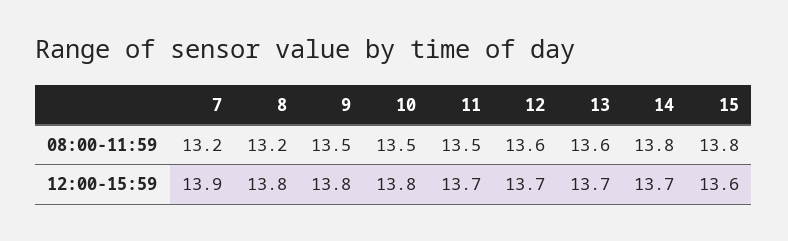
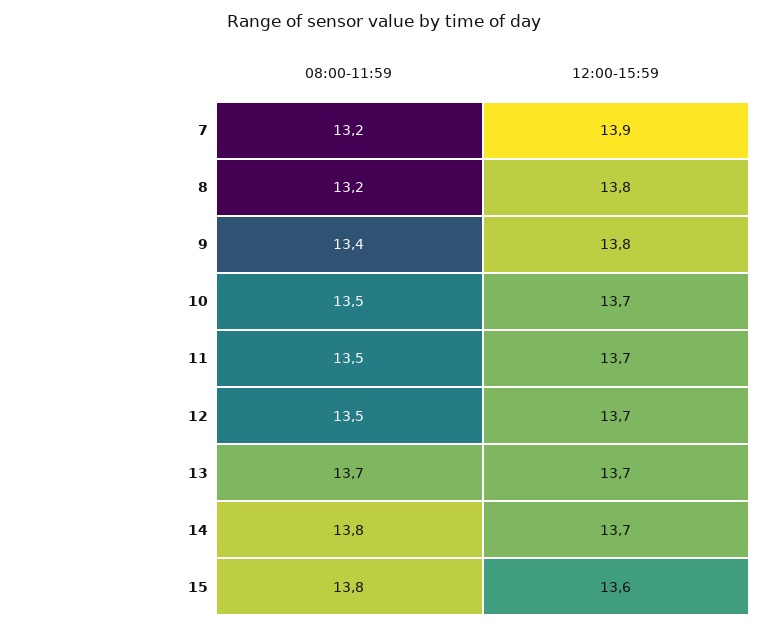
  {
    "7": {
      "08:00-11:59": 13.2,
      "12:00-15:59": 13.9
    },
    "8": {
      "08:00-11:59": 13.2,
      "12:00-15:59": 13.8
    },
    "9": {
-     "08:00-11:59": 13.5,
+     "08:00-11:59": 13.4,
      "12:00-15:59": 13.8
    },
    "10": {
      "08:00-11:59": 13.5,
-     "12:00-15:59": 13.8
+     "12:00-15:59": 13.7
    },
    "11": {
      "08:00-11:59": 13.5,
      "12:00-15:59": 13.7
    },
    "12": {
-     "08:00-11:59": 13.6,
+     "08:00-11:59": 13.5,
      "12:00-15:59": 13.7
    },
    "13": {
-     "08:00-11:59": 13.6,
+     "08:00-11:59": 13.7,
      "12:00-15:59": 13.7
    },
    "14": {
      "08:00-11:59": 13.8,
      "12:00-15:59": 13.7
    },
    "15": {
      "08:00-11:59": 13.8,
      "12:00-15:59": 13.6
    }
  }

